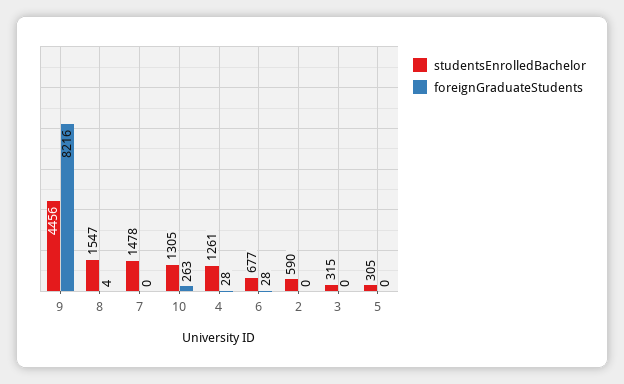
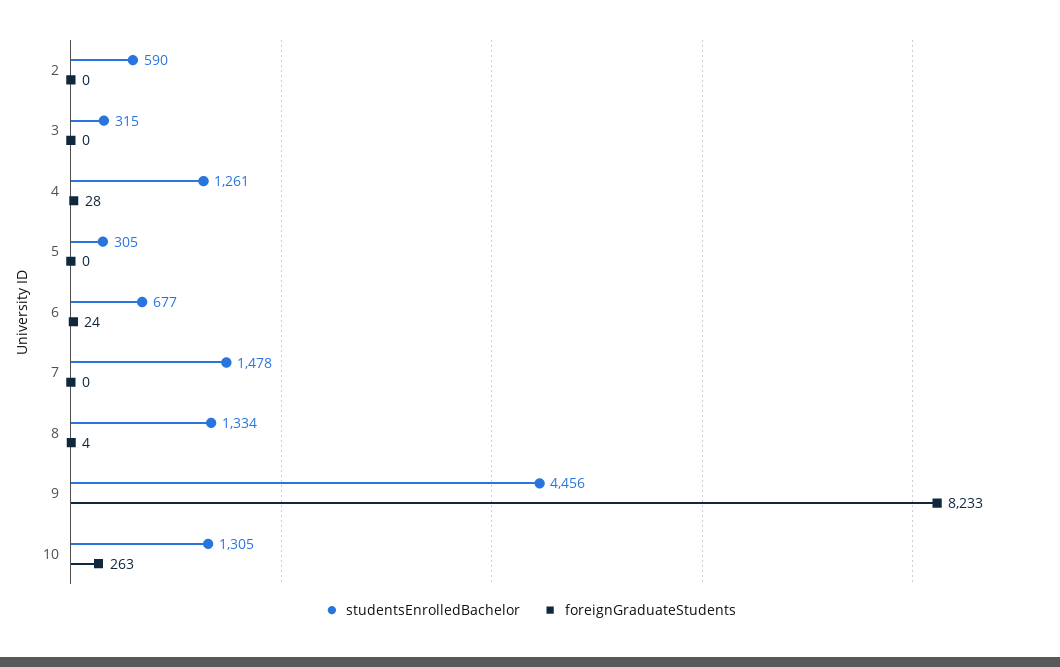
  {
    "studentsEnrolledBachelor": {
      "9": 4456,
-     "8": 1547,
+     "8": 1334,
      "7": 1478,
      "10": 1305,
      "4": 1261,
      "6": 677,
      "2": 590,
      "3": 315,
      "5": 305
    },
    "foreignGraduateStudents": {
-     "9": 8216,
+     "9": 8233,
      "8": 4,
      "7": 0,
      "10": 263,
      "4": 28,
-     "6": 28,
+     "6": 24,
      "2": 0,
      "3": 0,
      "5": 0
    }
  }

